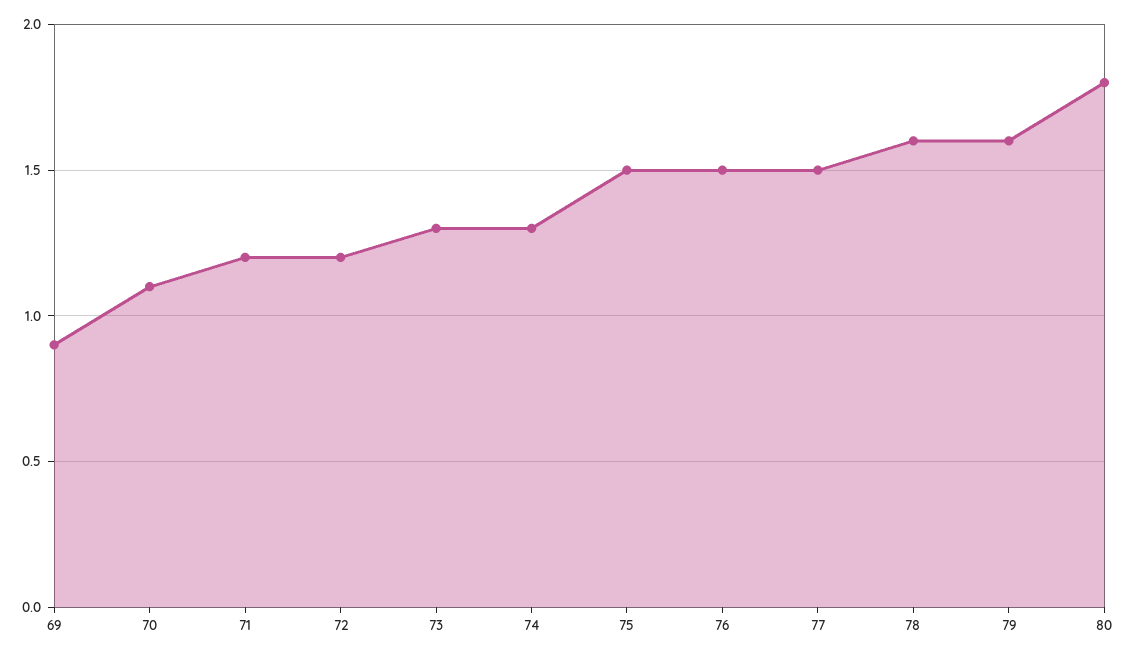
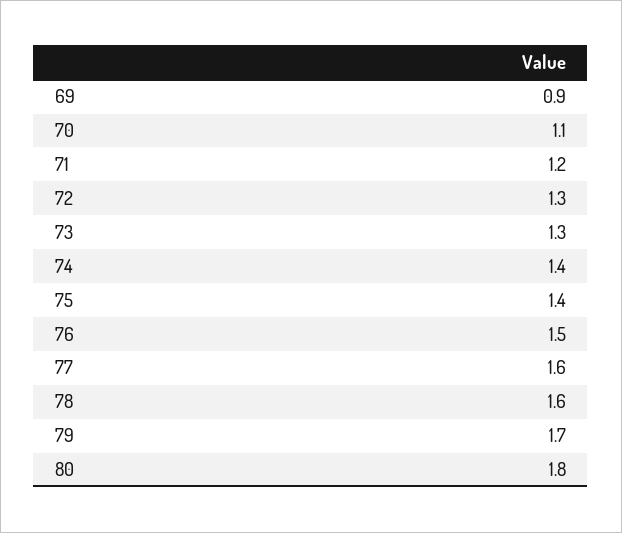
  {
    "69": 0.9,
    "70": 1.1,
    "71": 1.2,
-   "72": 1.2,
+   "72": 1.3,
    "73": 1.3,
-   "74": 1.3,
+   "74": 1.4,
-   "75": 1.5,
+   "75": 1.4,
    "76": 1.5,
-   "77": 1.5,
+   "77": 1.6,
    "78": 1.6,
-   "79": 1.6,
+   "79": 1.7,
    "80": 1.8
  }

